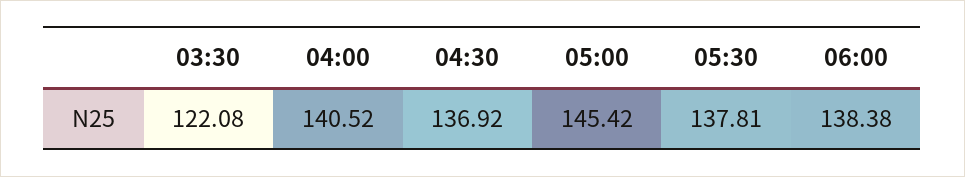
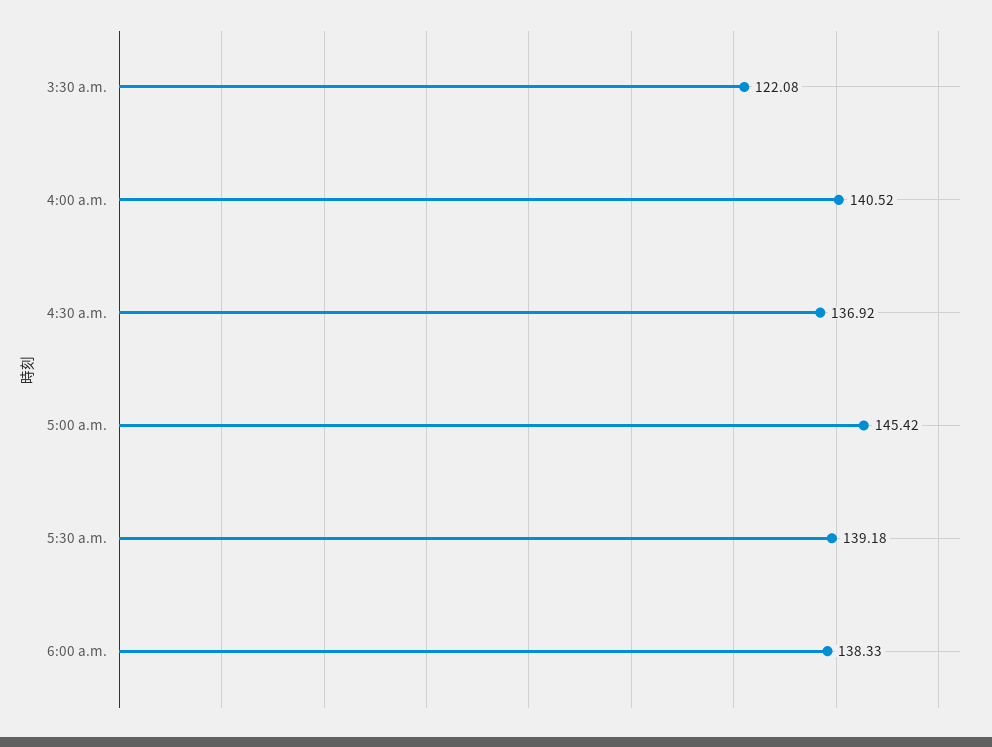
  {
    "03:30": 122.08,
    "04:00": 140.52,
    "04:30": 136.92,
    "05:00": 145.42,
-   "05:30": 137.81,
+   "05:30": 139.18,
-   "06:00": 138.38
+   "06:00": 138.33
  }

